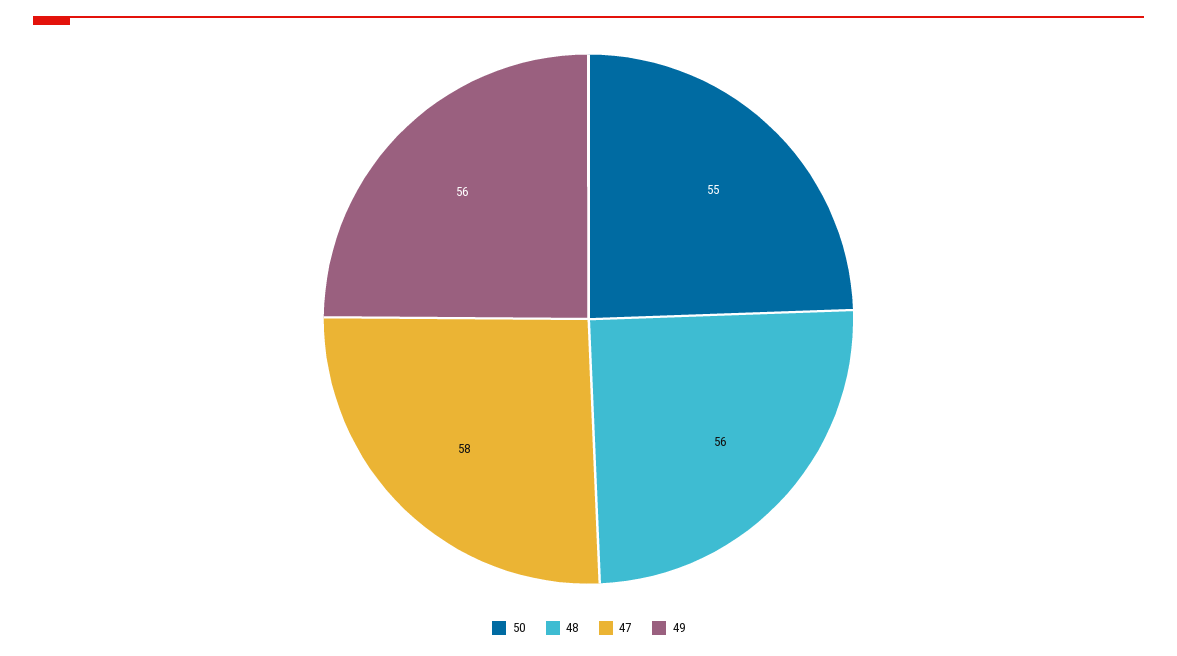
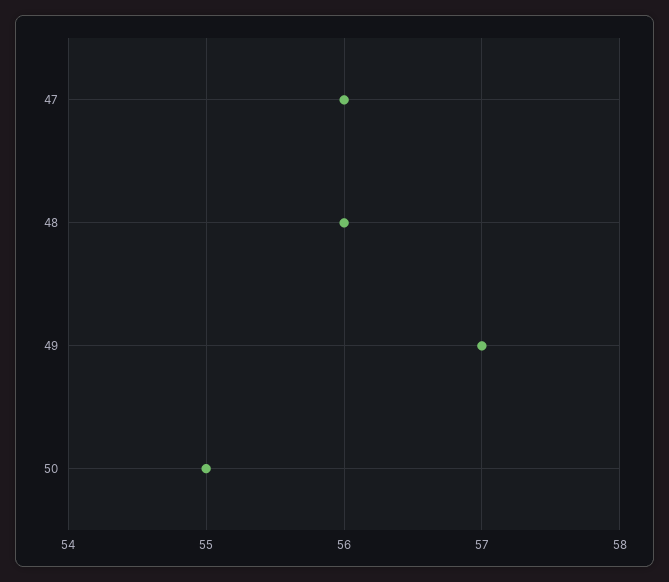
  {
    "50": 55,
    "48": 56,
-   "47": 58,
+   "47": 56,
-   "49": 56
+   "49": 57
  }

